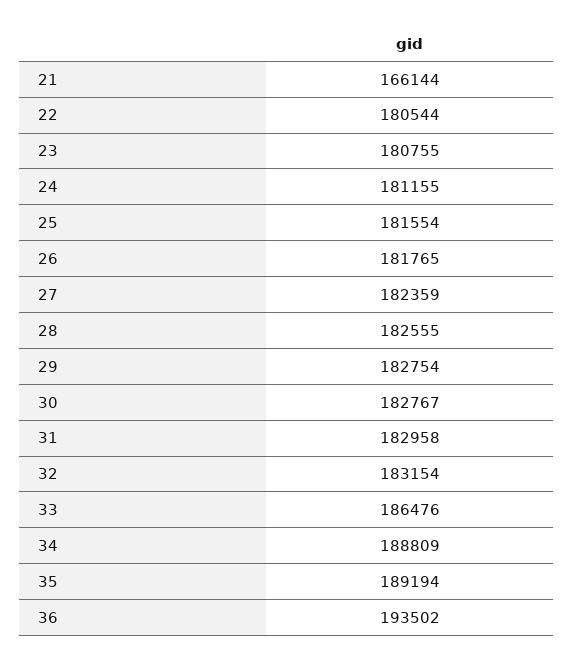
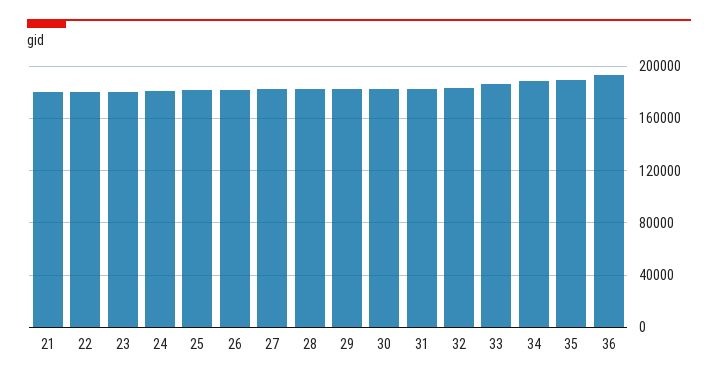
  {
-   "21": 166144,
+   "21": 180000,
    "22": 180544,
    "23": 180755,
    "24": 181155,
    "25": 181554,
    "26": 181765,
    "27": 182359,
    "28": 182555,
    "29": 182754,
    "30": 182767,
    "31": 182958,
    "32": 183154,
    "33": 186476,
    "34": 188809,
    "35": 189194,
    "36": 193502
  }

